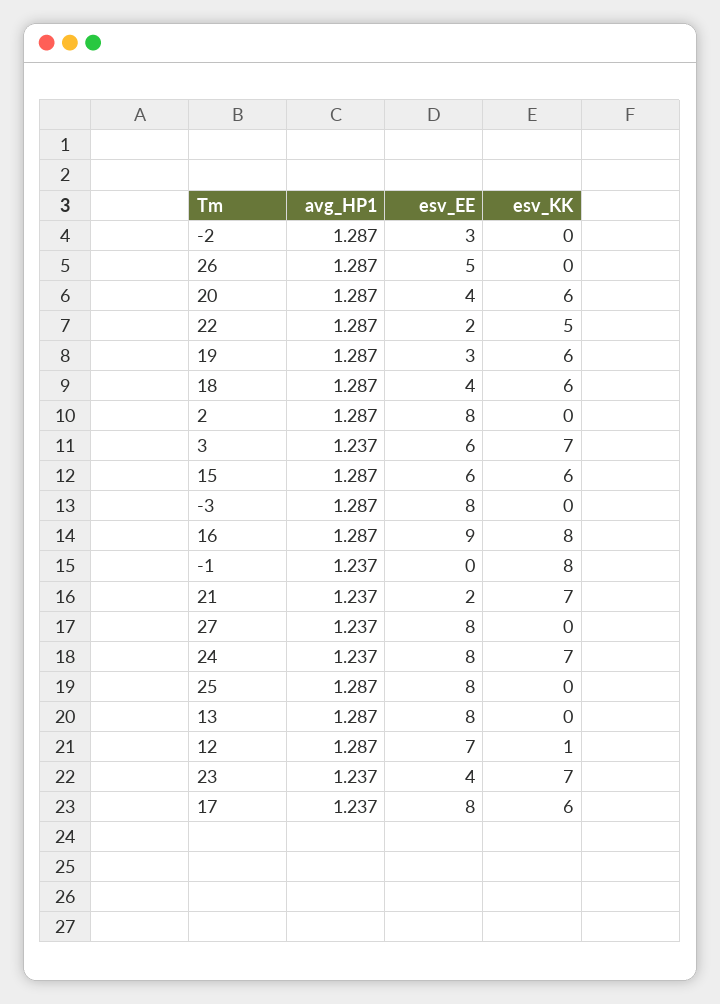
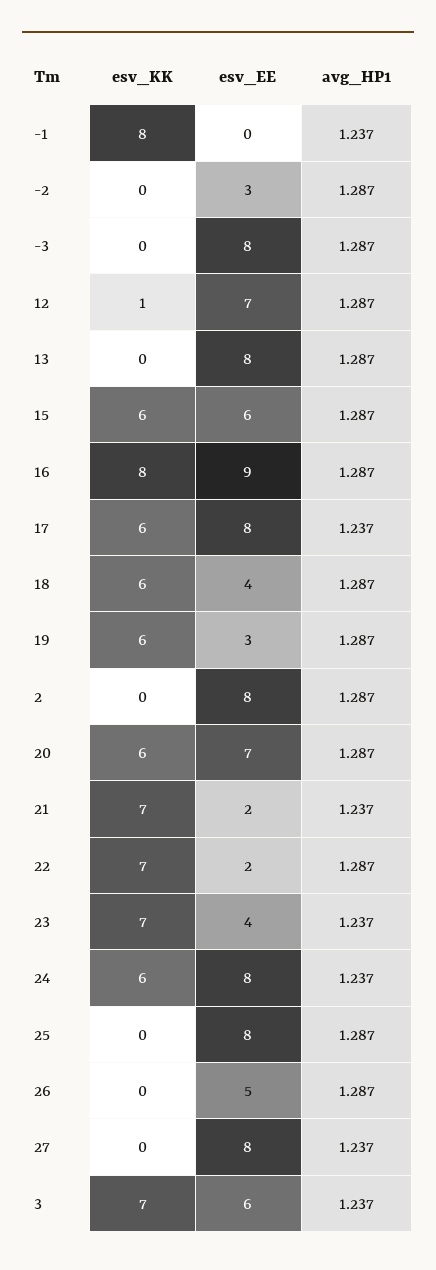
  {
    "avg_HP1": {
      "-2": 1.287,
      "26": 1.287,
      "20": 1.287,
      "22": 1.287,
      "19": 1.287,
      "18": 1.287,
      "2": 1.287,
      "3": 1.237,
      "15": 1.287,
      "-3": 1.287,
      "16": 1.287,
      "-1": 1.237,
      "21": 1.237,
      "27": 1.237,
      "24": 1.237,
      "25": 1.287,
      "13": 1.287,
      "12": 1.287,
      "23": 1.237,
      "17": 1.237
    },
    "esv_EE": {
      "-2": 3,
      "26": 5,
-     "20": 4,
+     "20": 7,
      "22": 2,
      "19": 3,
      "18": 4,
      "2": 8,
      "3": 6,
      "15": 6,
      "-3": 8,
      "16": 9,
      "-1": 0,
      "21": 2,
      "27": 8,
      "24": 8,
      "25": 8,
      "13": 8,
      "12": 7,
      "23": 4,
      "17": 8
    },
    "esv_KK": {
      "-2": 0,
      "26": 0,
      "20": 6,
-     "22": 5,
+     "22": 7,
      "19": 6,
      "18": 6,
      "2": 0,
      "3": 7,
      "15": 6,
      "-3": 0,
      "16": 8,
      "-1": 8,
      "21": 7,
      "27": 0,
-     "24": 7,
+     "24": 6,
      "25": 0,
      "13": 0,
      "12": 1,
      "23": 7,
      "17": 6
    }
  }

